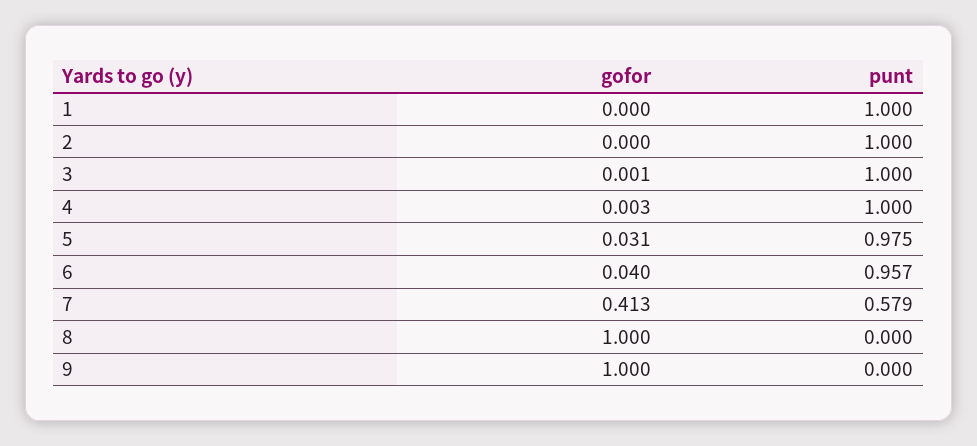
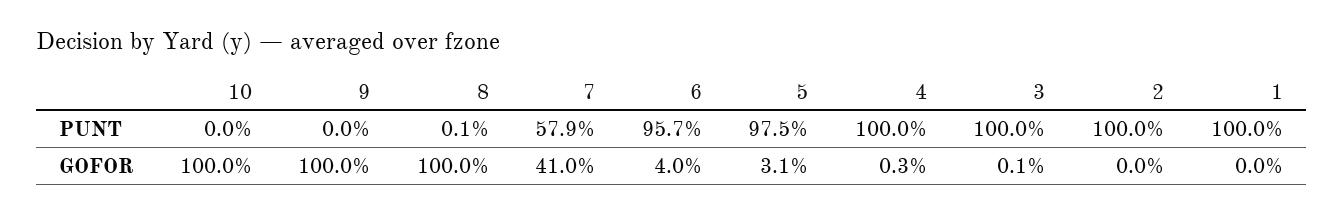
  {
    "gofor": {
      "1": 0,
      "2": 0,
      "3": 0.001,
      "4": 0.003,
      "5": 0.031,
      "6": 0.04,
-     "7": 0.413,
+     "7": 0.41,
      "8": 1,
-     "9": 1
+     "9": 1,
+     "10": 1
    },
    "punt": {
      "1": 1,
      "2": 1,
      "3": 1,
      "4": 1,
      "5": 0.975,
      "6": 0.957,
      "7": 0.579,
-     "8": 0,
+     "8": 0.001,
-     "9": 0
+     "9": 0,
+     "10": 0
    }
  }

